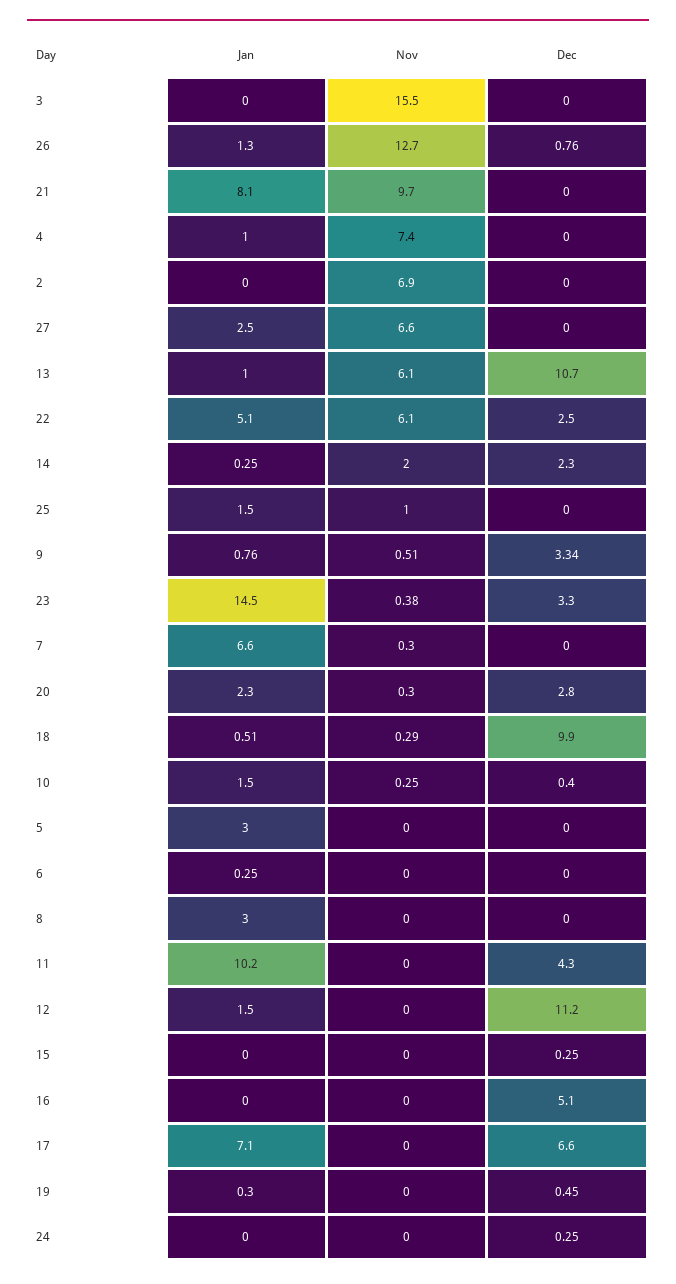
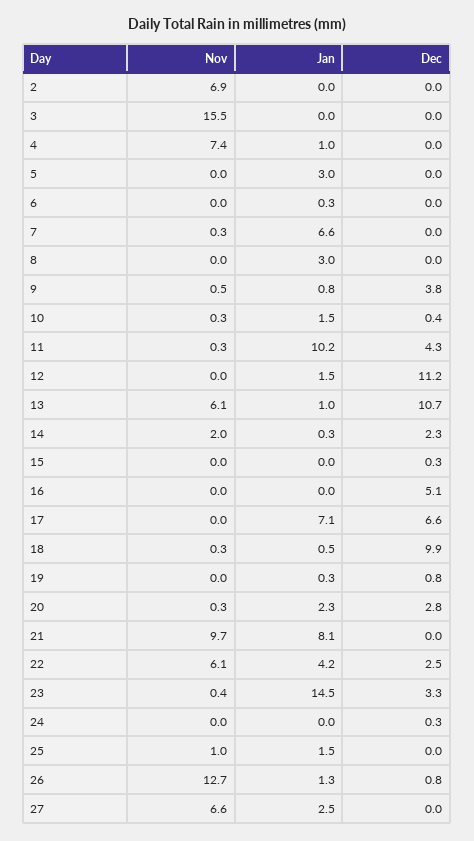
  {
    "Jan": {
      "3": 0,
      "26": 1.3,
      "21": 8.1,
      "4": 1,
      "2": 0,
      "27": 2.5,
      "13": 1,
-     "22": 5.1,
+     "22": 4.2,
      "14": 0.25,
      "25": 1.5,
      "9": 0.76,
      "23": 14.5,
      "7": 6.6,
      "20": 2.3,
      "18": 0.51,
      "10": 1.5,
      "5": 3,
      "6": 0.25,
      "8": 3,
      "11": 10.2,
      "12": 1.5,
      "15": 0,
      "16": 0,
      "17": 7.1,
      "19": 0.3,
      "24": 0
    },
    "Nov": {
      "3": 15.5,
      "26": 12.7,
      "21": 9.7,
      "4": 7.4,
      "2": 6.9,
      "27": 6.6,
      "13": 6.1,
      "22": 6.1,
      "14": 2,
      "25": 1,
      "9": 0.51,
      "23": 0.38,
      "7": 0.3,
      "20": 0.3,
      "18": 0.29,
      "10": 0.25,
      "5": 0,
      "6": 0,
      "8": 0,
-     "11": 0,
+     "11": 0.3,
      "12": 0,
      "15": 0,
      "16": 0,
      "17": 0,
      "19": 0,
      "24": 0
    },
    "Dec": {
      "3": 0,
      "26": 0.76,
      "21": 0,
      "4": 0,
      "2": 0,
      "27": 0,
      "13": 10.7,
      "22": 2.5,
      "14": 2.3,
      "25": 0,
-     "9": 3.34,
+     "9": 3.8,
      "23": 3.3,
      "7": 0,
      "20": 2.8,
      "18": 9.9,
      "10": 0.4,
      "5": 0,
      "6": 0,
      "8": 0,
      "11": 4.3,
      "12": 11.2,
      "15": 0.25,
      "16": 5.1,
      "17": 6.6,
-     "19": 0.45,
+     "19": 0.8,
      "24": 0.25
    }
  }

